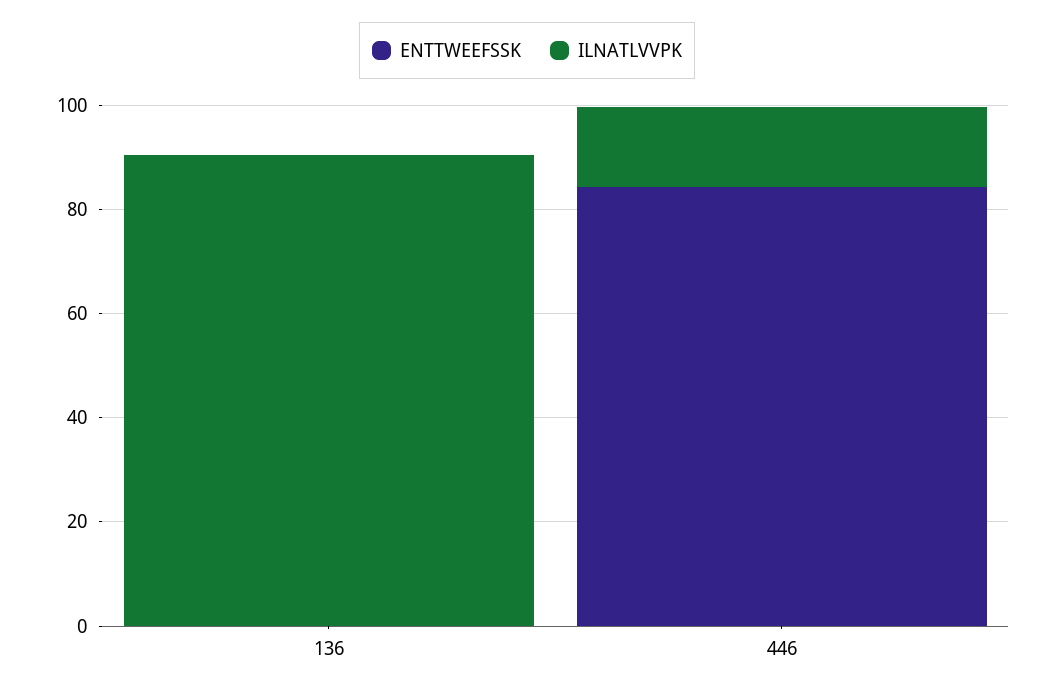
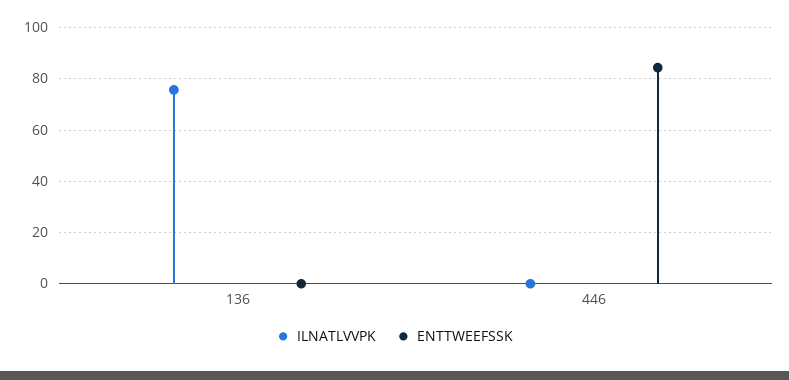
  {
    "ENTTWEEFSSK": {
      "136": 0,
      "446": 85
    },
    "ILNATLVVPK": {
-     "136": 90,
+     "136": 75,
-     "446": 15
+     "446": 0
    }
  }

